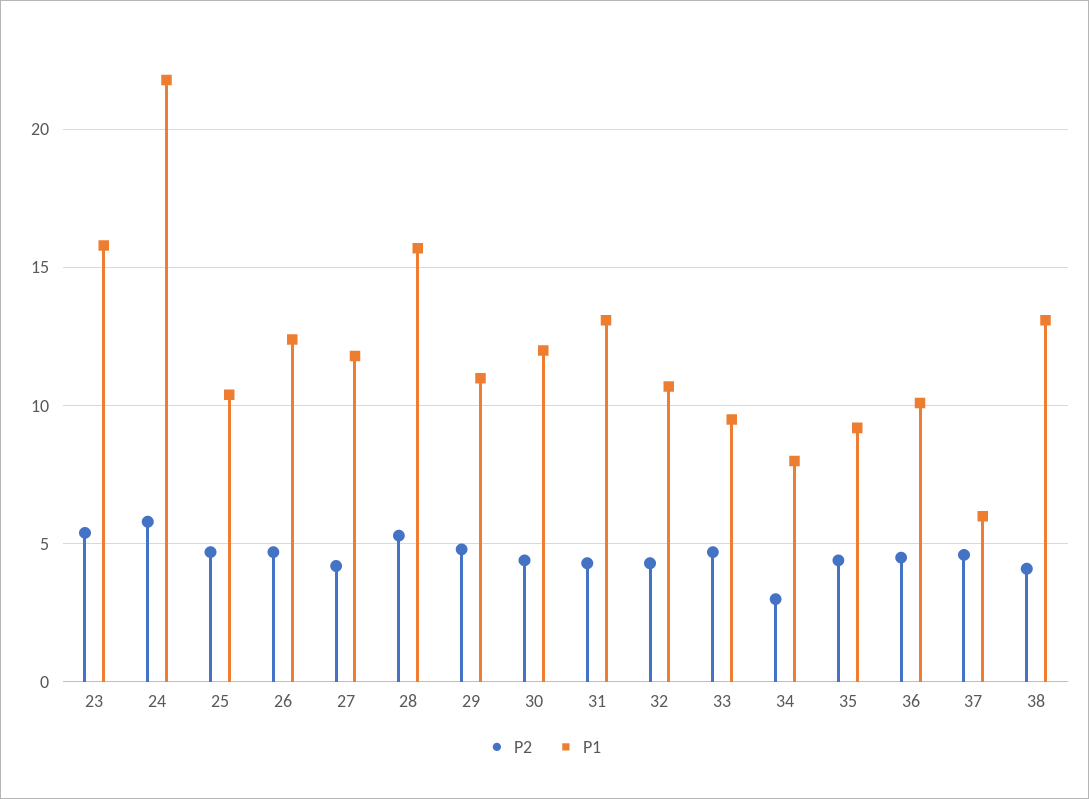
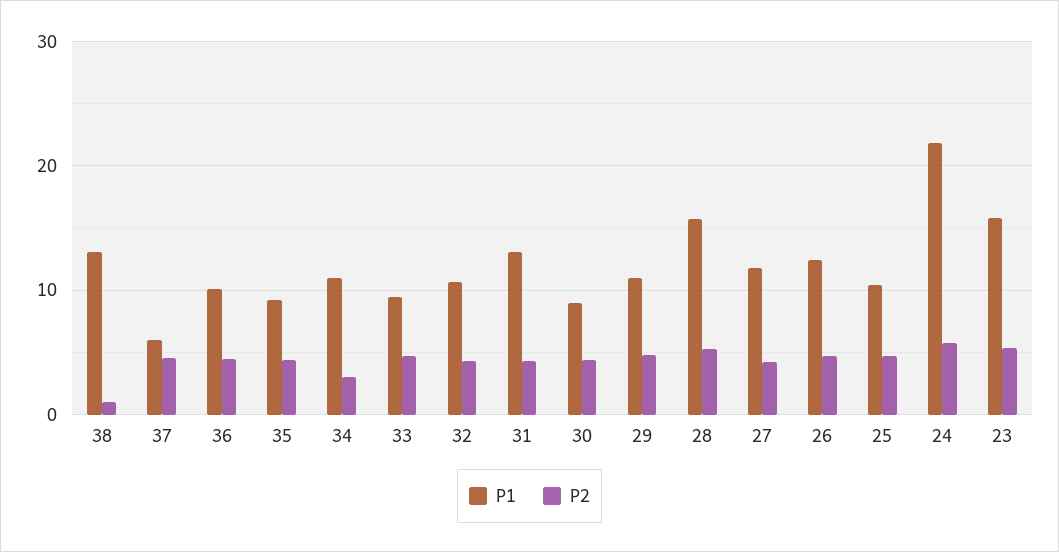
  {
    "P2": {
      "23": 5.5,
      "24": 6,
      "25": 4.5,
      "26": 4.5,
      "27": 4,
      "28": 5.5,
      "29": 5,
      "30": 4.5,
      "31": 4.5,
      "32": 4.5,
      "33": 4.5,
      "34": 3,
      "35": 4.5,
      "36": 4.5,
      "37": 4.5,
-     "38": 4
+     "38": 1
    },
    "P1": {
      "23": 16,
      "24": 22,
      "25": 10.5,
      "26": 12.5,
      "27": 12,
      "28": 15.5,
      "29": 11,
-     "30": 12,
+     "30": 9,
      "31": 13,
      "32": 10.5,
      "33": 9.5,
-     "34": 8,
+     "34": 11,
      "35": 9,
      "36": 10,
      "37": 6,
      "38": 13
    }
  }

